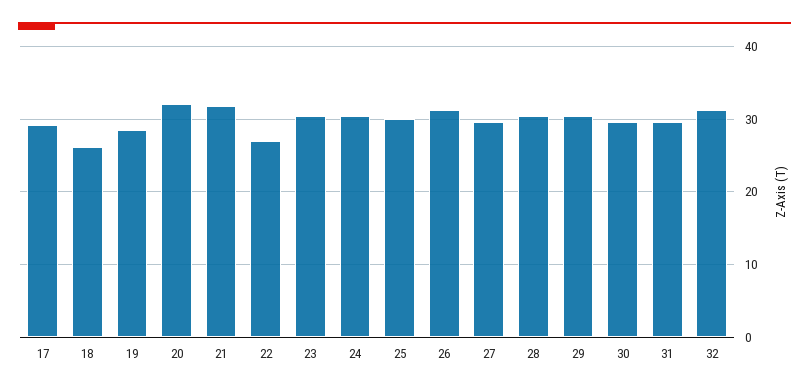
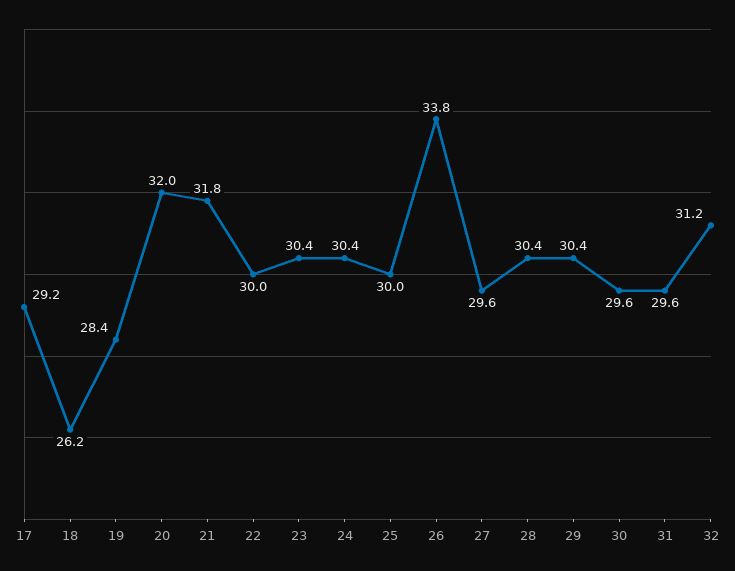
  {
    "17": 29.2,
    "18": 26.2,
    "19": 28.4,
    "20": 32,
    "21": 31.8,
-   "22": 27,
+   "22": 30,
    "23": 30.4,
    "24": 30.4,
    "25": 30,
-   "26": 31,
+   "26": 33.8,
    "27": 29.6,
    "28": 30.4,
    "29": 30.4,
    "30": 29.6,
    "31": 29.6,
    "32": 31.2
  }

